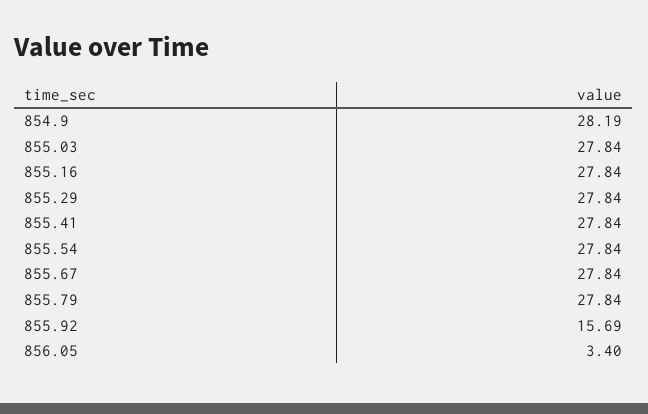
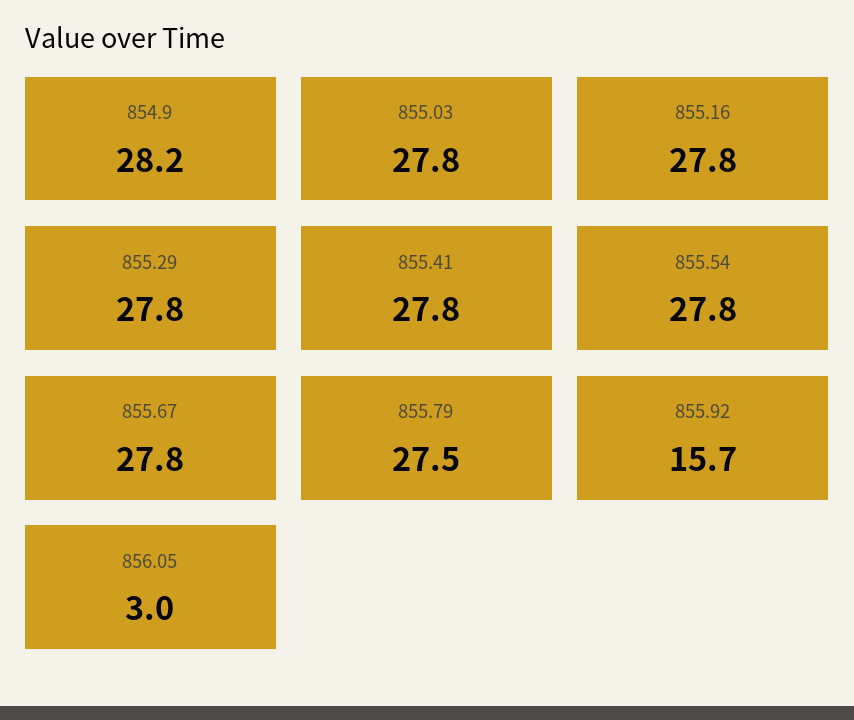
  {
    "854.9": 28.19,
    "855.03": 27.84,
    "855.16": 27.84,
    "855.29": 27.84,
    "855.41": 27.84,
    "855.54": 27.84,
    "855.67": 27.84,
-   "855.79": 27.84,
+   "855.79": 27.5,
    "855.92": 15.69,
-   "856.05": 3.4
+   "856.05": 3
  }

